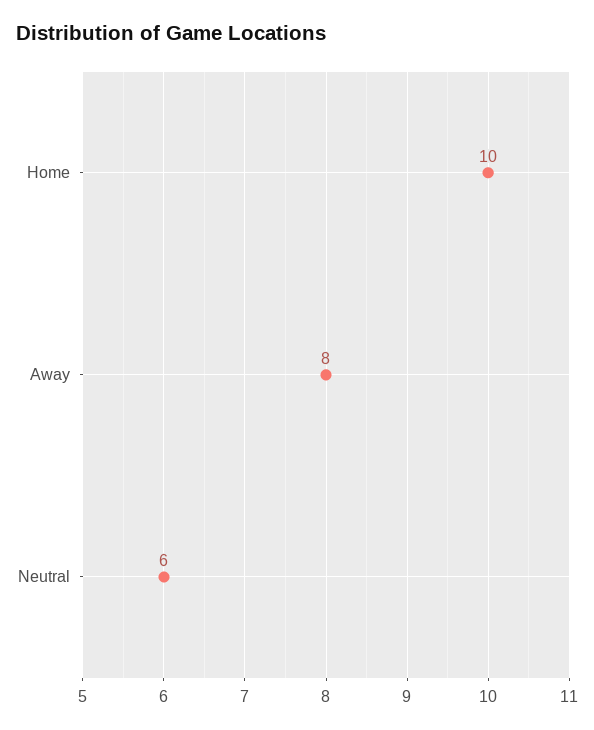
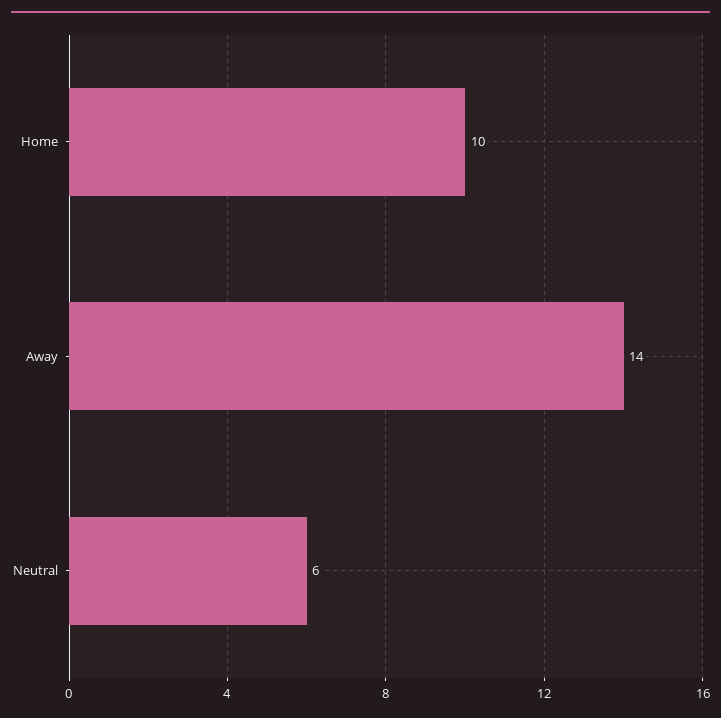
  {
    "Home": 10,
-   "Away": 8,
+   "Away": 14,
    "Neutral": 6
  }

